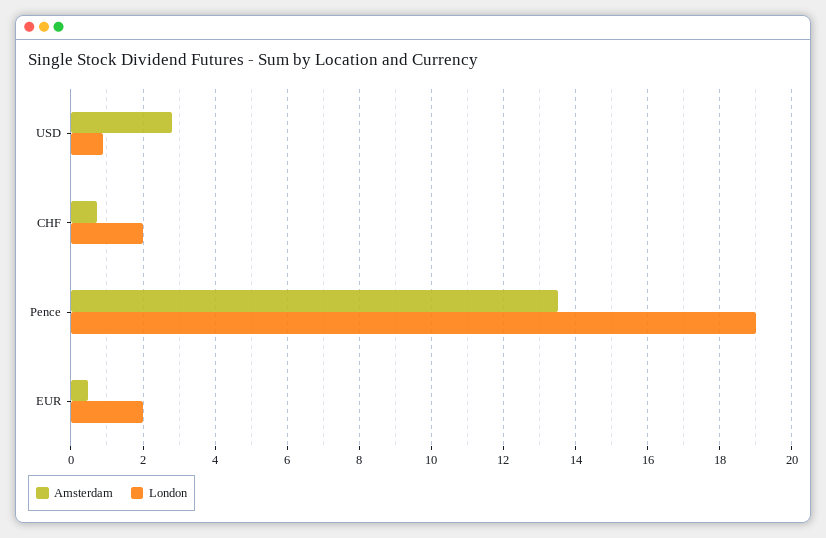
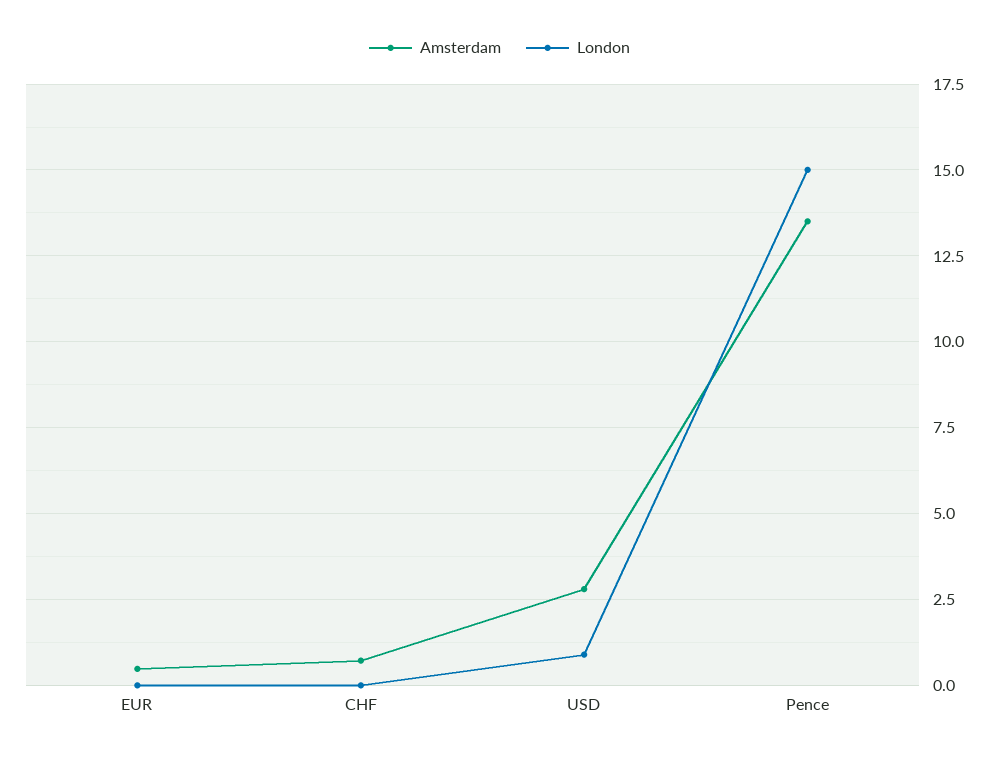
  {
    "Amsterdam": {
      "USD": 2.8,
      "CHF": 0.8,
      "Pence": 13.6,
      "EUR": 0.4
    },
    "London": {
      "USD": 0.8,
-     "CHF": 2,
+     "CHF": 0,
-     "Pence": 19,
+     "Pence": 15,
-     "EUR": 2
+     "EUR": 0
    }
  }

